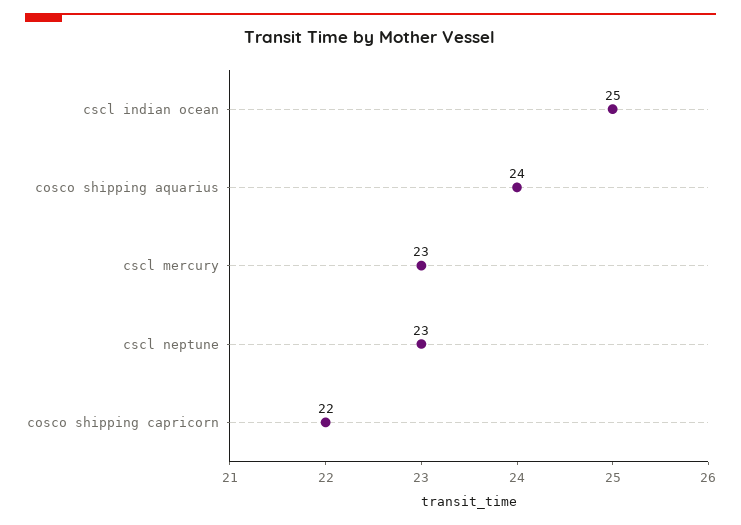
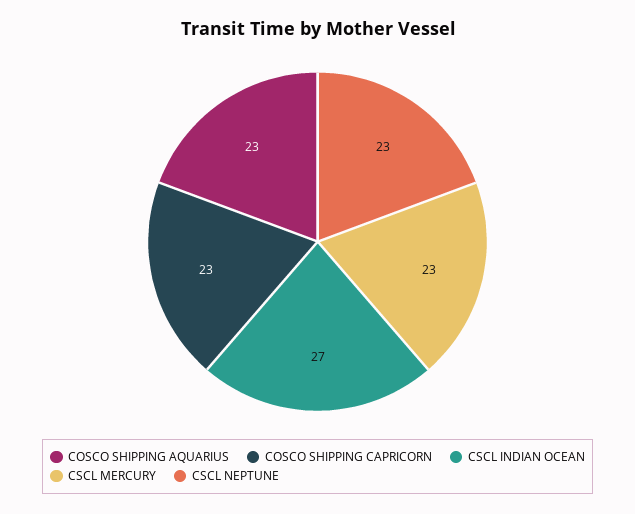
  {
-   "cscl indian ocean": 25,
+   "cscl indian ocean": 27,
-   "cosco shipping aquarius": 24,
+   "cosco shipping aquarius": 23,
    "cscl mercury": 23,
    "cscl neptune": 23,
-   "cosco shipping capricorn": 22
+   "cosco shipping capricorn": 23
  }

